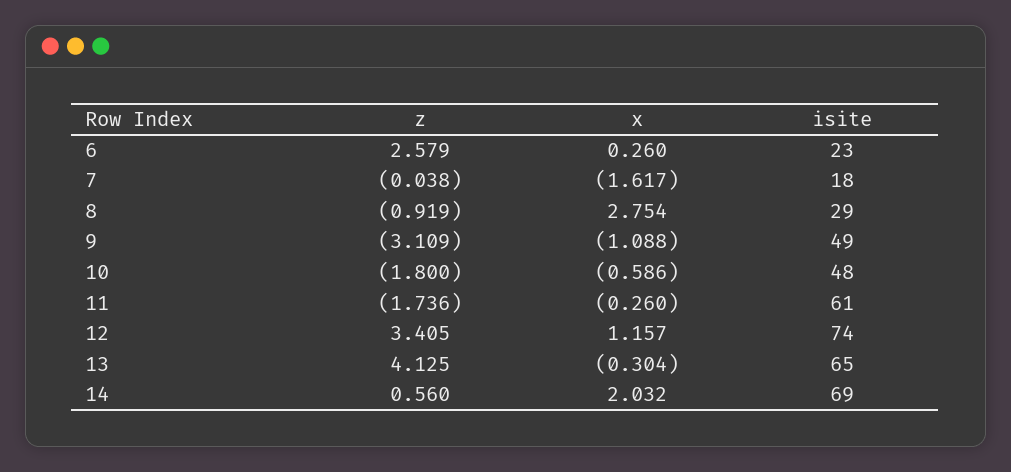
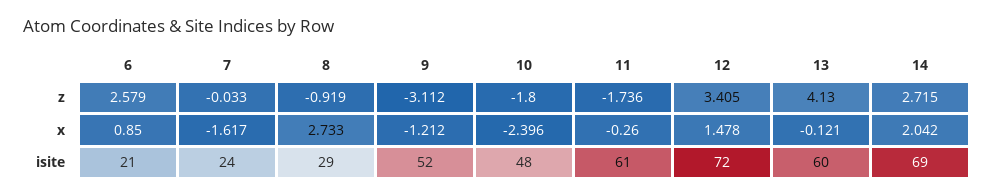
  {
    "z": {
      "6": 2.579,
-     "7": -0.038,
+     "7": -0.033,
      "8": -0.919,
-     "9": -3.109,
+     "9": -3.112,
      "10": -1.8,
      "11": -1.736,
      "12": 3.405,
-     "13": 4.125,
+     "13": 4.13,
-     "14": 0.56
+     "14": 2.715
    },
    "x": {
-     "6": 0.26,
+     "6": 0.85,
      "7": -1.617,
-     "8": 2.754,
+     "8": 2.733,
-     "9": -1.088,
+     "9": -1.212,
-     "10": -0.586,
+     "10": -2.396,
      "11": -0.26,
-     "12": 1.157,
+     "12": 1.478,
-     "13": -0.304,
+     "13": -0.121,
-     "14": 2.032
+     "14": 2.042
    },
    "isite": {
-     "6": 23,
+     "6": 21,
-     "7": 18,
+     "7": 24,
      "8": 29,
-     "9": 49,
+     "9": 52,
      "10": 48,
      "11": 61,
-     "12": 74,
+     "12": 72,
-     "13": 65,
+     "13": 60,
      "14": 69
    }
  }

